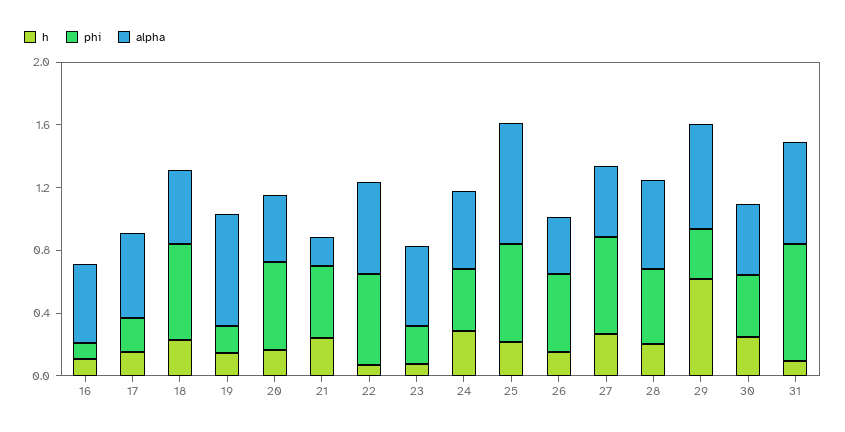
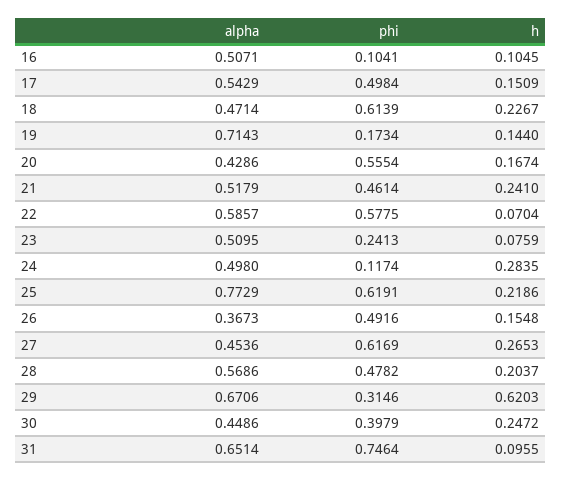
  {
    "h": {
      "16": 0.1045,
      "17": 0.1509,
      "18": 0.2267,
      "19": 0.144,
      "20": 0.1674,
      "21": 0.241,
      "22": 0.0704,
      "23": 0.0759,
      "24": 0.2835,
      "25": 0.2186,
      "26": 0.1548,
      "27": 0.2653,
      "28": 0.2037,
      "29": 0.6203,
      "30": 0.2472,
      "31": 0.0955
    },
    "phi": {
      "16": 0.1041,
-     "17": 0.2,
+     "17": 0.4984,
      "18": 0.6139,
      "19": 0.1734,
      "20": 0.5554,
      "21": 0.4614,
      "22": 0.5775,
      "23": 0.2413,
-     "24": 0.4,
+     "24": 0.1174,
      "25": 0.6191,
      "26": 0.4916,
      "27": 0.6169,
      "28": 0.4782,
      "29": 0.3146,
      "30": 0.3979,
      "31": 0.7464
    },
    "alpha": {
      "16": 0.5071,
      "17": 0.5429,
      "18": 0.4714,
      "19": 0.7143,
      "20": 0.4286,
-     "21": 0.2,
+     "21": 0.5179,
      "22": 0.5857,
      "23": 0.5095,
      "24": 0.498,
      "25": 0.7729,
      "26": 0.3673,
      "27": 0.4536,
      "28": 0.5686,
      "29": 0.6706,
      "30": 0.4486,
      "31": 0.6514
    }
  }

